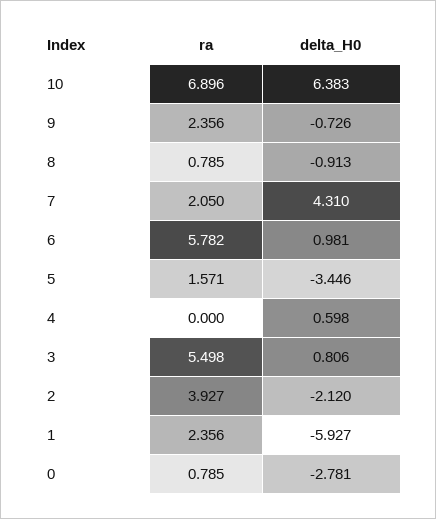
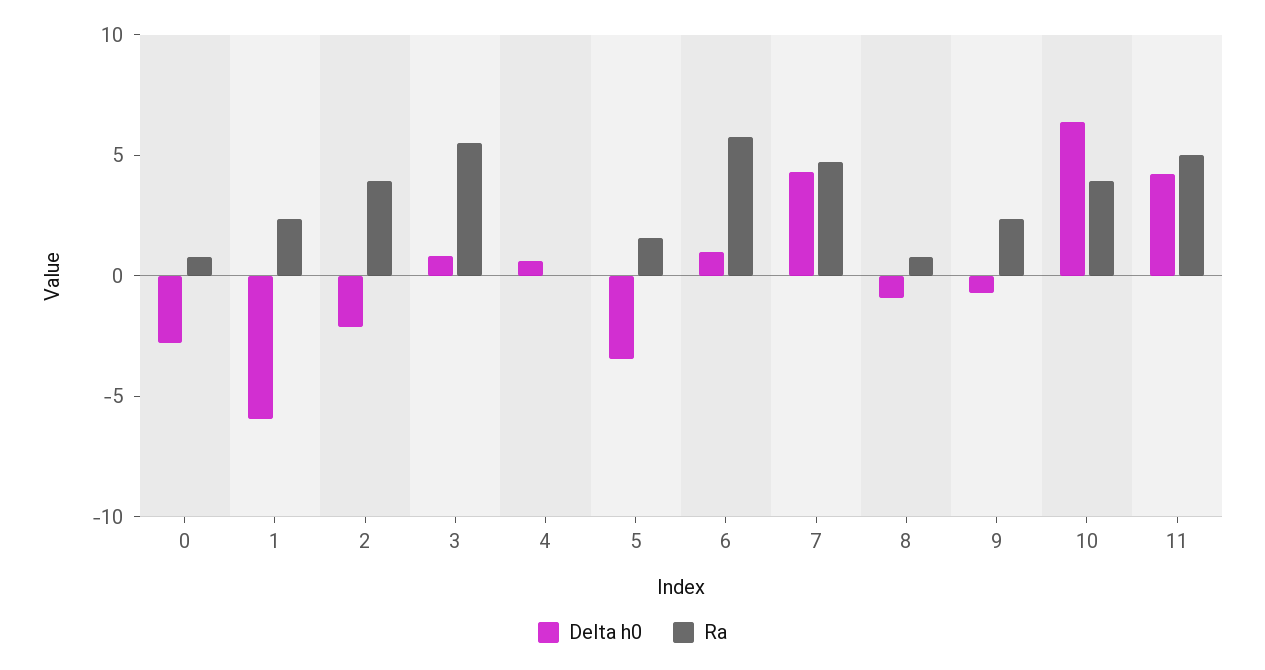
  {
    "ra": {
-     "10": 6.896,
+     "10": 4,
      "9": 2.356,
      "8": 0.785,
-     "7": 2.05,
+     "7": 5,
      "6": 5.782,
      "5": 1.571,
      "4": 0,
      "3": 5.498,
      "2": 3.927,
      "1": 2.356,
-     "0": 0.785
+     "0": 0.785,
+     "11": 5
    },
    "delta_H0": {
      "10": 6.383,
      "9": -0.726,
      "8": -0.913,
      "7": 4.31,
      "6": 0.981,
      "5": -3.446,
      "4": 0.598,
      "3": 0.806,
      "2": -2.12,
      "1": -5.927,
-     "0": -2.781
+     "0": -2.781,
+     "11": 4
    }
  }

